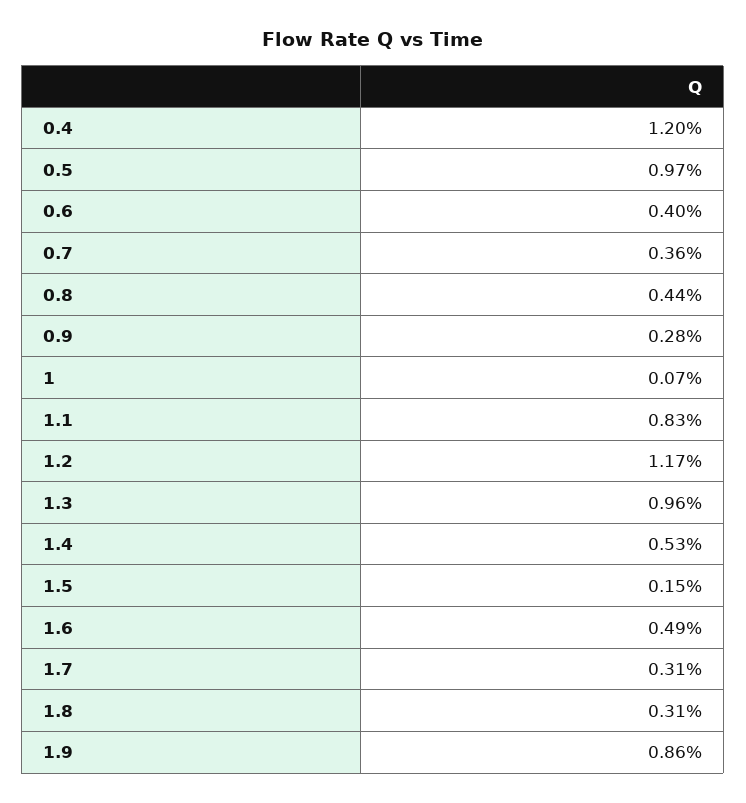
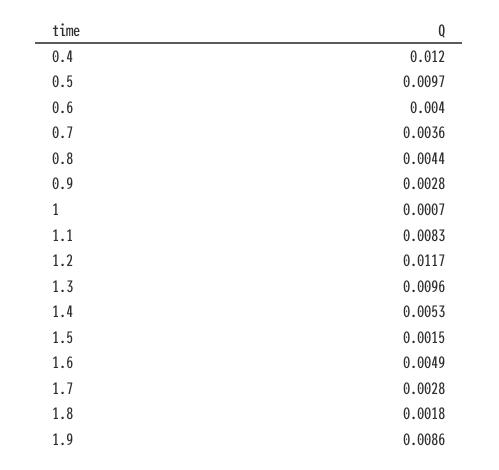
  {
    "0.4": 0.012,
    "0.5": 0.0097,
    "0.6": 0.004,
    "0.7": 0.0036,
    "0.8": 0.0044,
    "0.9": 0.0028,
    "1": 0.0007,
    "1.1": 0.0083,
    "1.2": 0.0117,
    "1.3": 0.0096,
    "1.4": 0.0053,
    "1.5": 0.0015,
    "1.6": 0.0049,
-   "1.7": 0.0031,
+   "1.7": 0.0028,
-   "1.8": 0.0031,
+   "1.8": 0.0018,
    "1.9": 0.0086
  }

